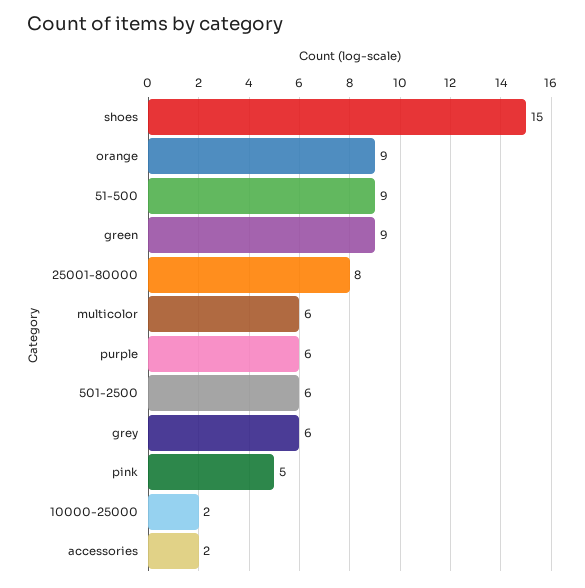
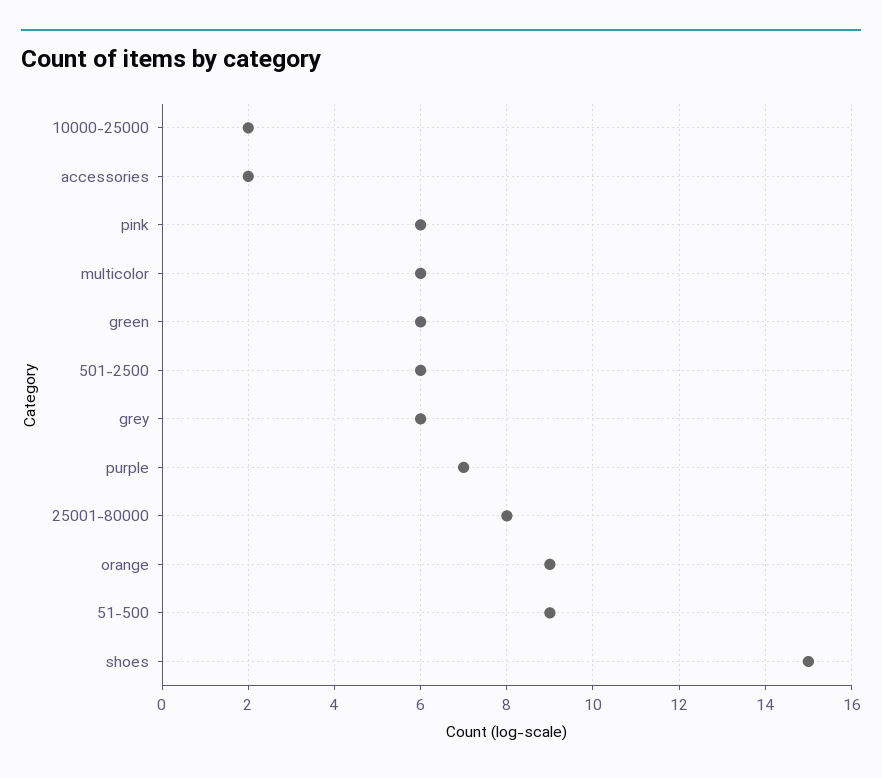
  {
    "shoes": 15,
    "orange": 9,
    "51-500": 9,
-   "green": 9,
+   "green": 6,
    "25001-80000": 8,
    "multicolor": 6,
-   "purple": 6,
+   "purple": 7,
    "501-2500": 6,
    "grey": 6,
-   "pink": 5,
+   "pink": 6,
    "10000-25000": 2,
    "accessories": 2
  }

